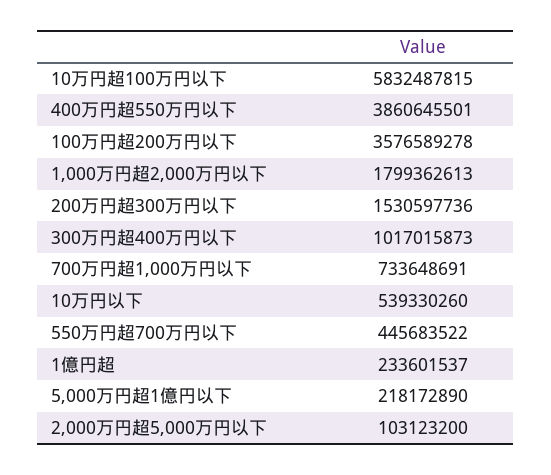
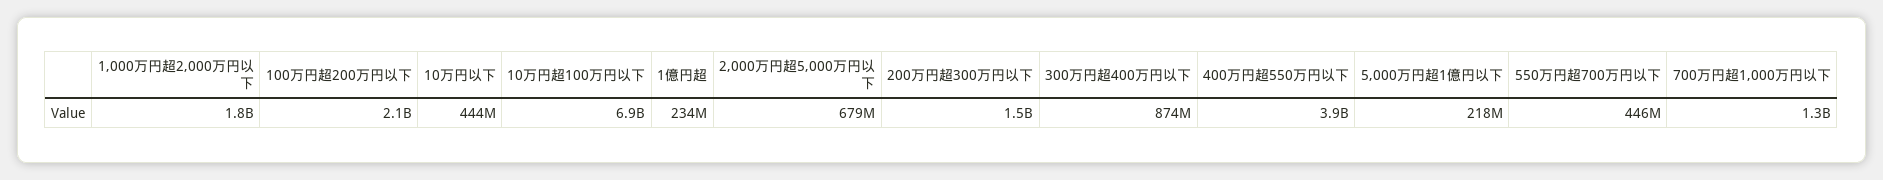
  {
-   "10万円超100万円以下": 5832487815,
+   "10万円超100万円以下": 6900000000,
    "400万円超550万円以下": 3860645501,
-   "100万円超200万円以下": 3576589278,
+   "100万円超200万円以下": 2100000000,
    "1,000万円超2,000万円以下": 1799362613,
    "200万円超300万円以下": 1530597736,
-   "300万円超400万円以下": 1017015873,
+   "300万円超400万円以下": 874000000,
-   "700万円超1,000万円以下": 733648691,
+   "700万円超1,000万円以下": 1300000000,
-   "10万円以下": 539330260,
+   "10万円以下": 444000000,
    "550万円超700万円以下": 445683522,
    "1億円超": 233601537,
    "5,000万円超1億円以下": 218172890,
-   "2,000万円超5,000万円以下": 103123200
+   "2,000万円超5,000万円以下": 679000000
  }

